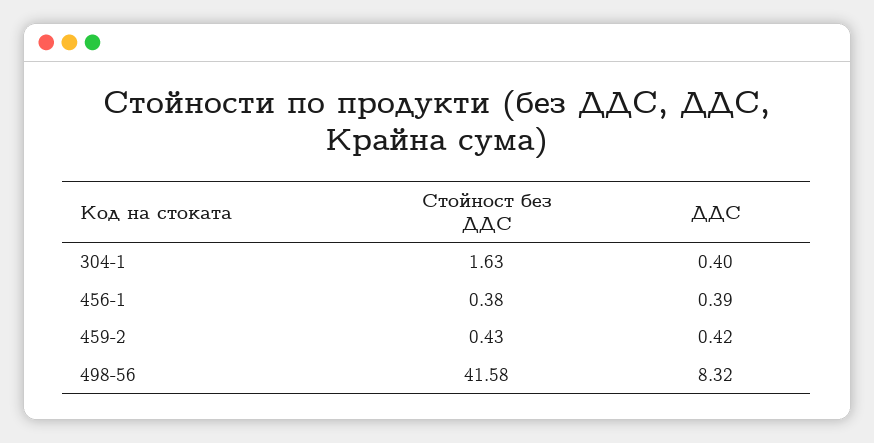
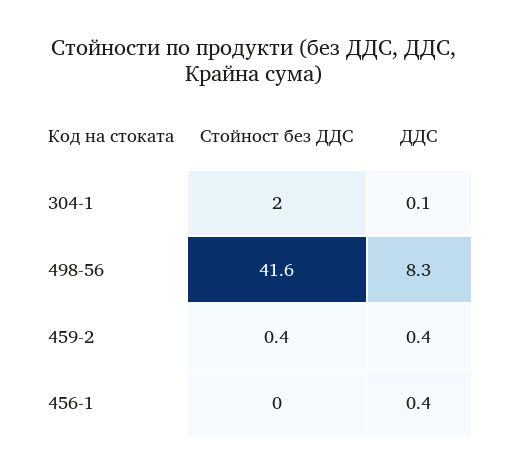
  {
    "Стойност без ДДС": {
-     "304-1": 1.63,
+     "304-1": 2,
-     "456-1": 0.38,
+     "456-1": 0,
      "459-2": 0.43,
      "498-56": 41.58
    },
    "ДДС": {
-     "304-1": 0.4,
+     "304-1": 0.1,
      "456-1": 0.39,
      "459-2": 0.42,
      "498-56": 8.32
    }
  }

